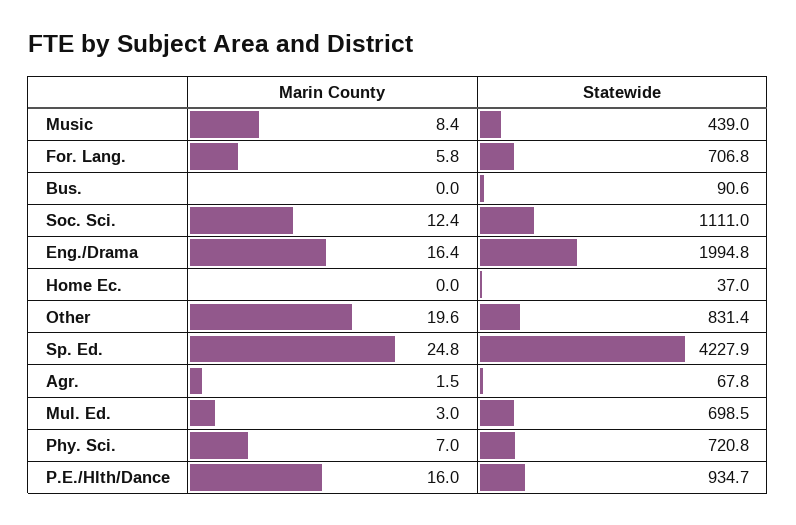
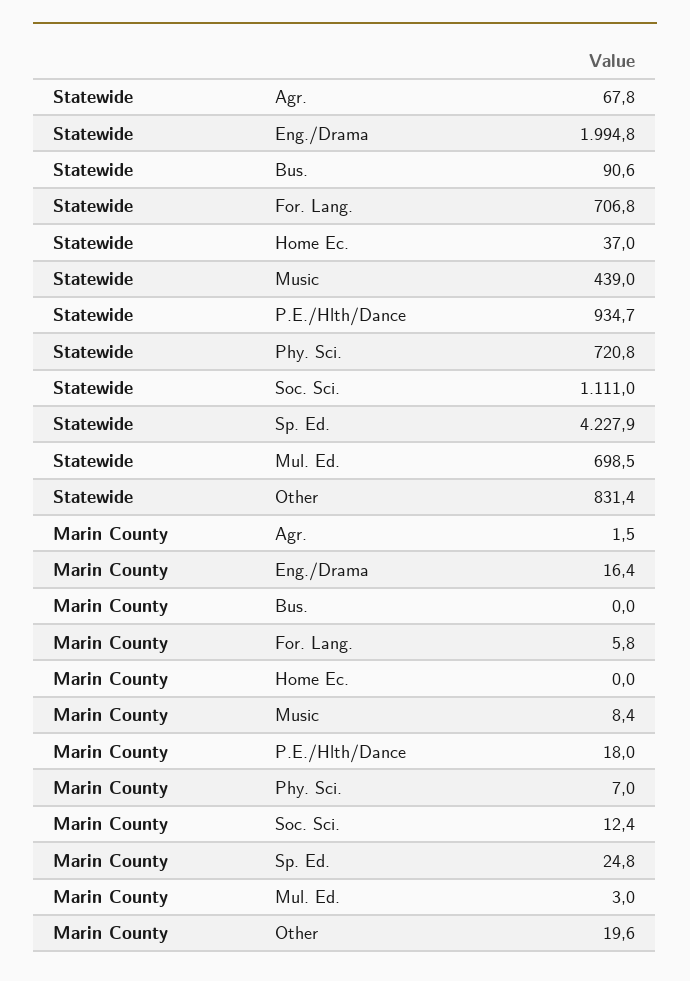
  {
    "Marin County": {
      "Music": 8.4,
      "For. Lang.": 5.8,
      "Bus.": 0,
      "Soc. Sci.": 12.4,
      "Eng./Drama": 16.4,
      "Home Ec.": 0,
      "Other": 19.6,
      "Sp. Ed.": 24.8,
      "Agr.": 1.5,
      "Mul. Ed.": 3,
      "Phy. Sci.": 7,
-     "P.E./Hlth/Dance": 16
+     "P.E./Hlth/Dance": 18
    },
    "Statewide": {
      "Music": 439,
      "For. Lang.": 706.8,
      "Bus.": 90.6,
      "Soc. Sci.": 1111,
      "Eng./Drama": 1994.8,
      "Home Ec.": 37,
      "Other": 831.4,
      "Sp. Ed.": 4227.9,
      "Agr.": 67.8,
      "Mul. Ed.": 698.5,
      "Phy. Sci.": 720.8,
      "P.E./Hlth/Dance": 934.7
    }
  }

